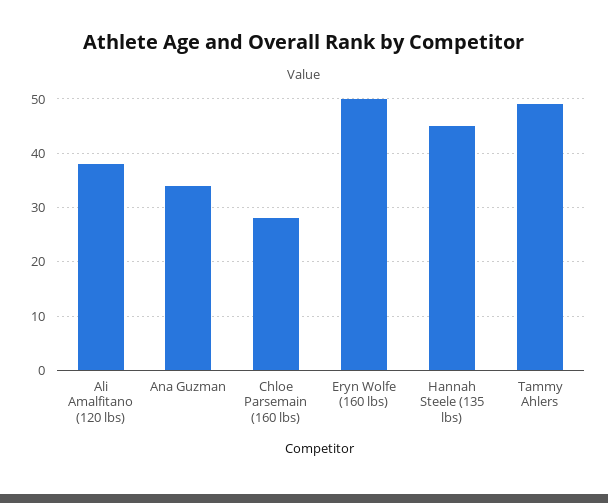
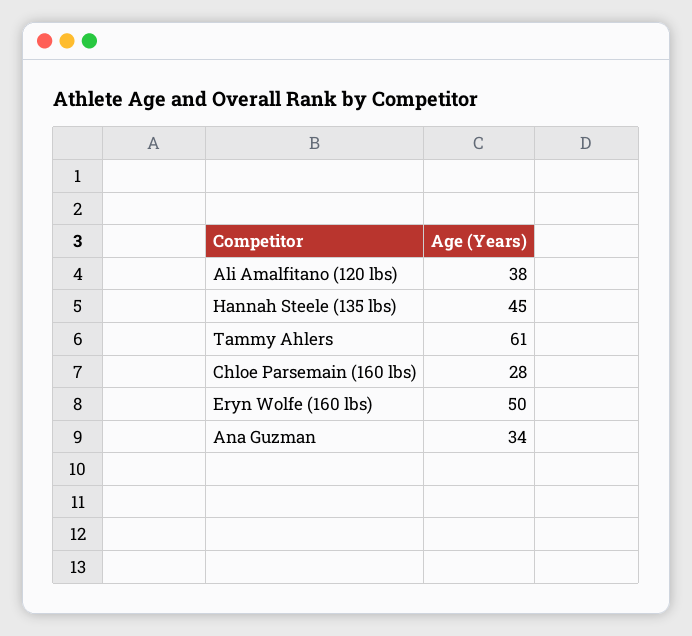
  {
    "Ali Amalfitano (120 lbs)": 38,
    "Ana Guzman": 34,
    "Chloe Parsemain (160 lbs)": 28,
    "Eryn Wolfe (160 lbs)": 50,
    "Hannah Steele (135 lbs)": 45,
-   "Tammy Ahlers": 50
+   "Tammy Ahlers": 61
  }

